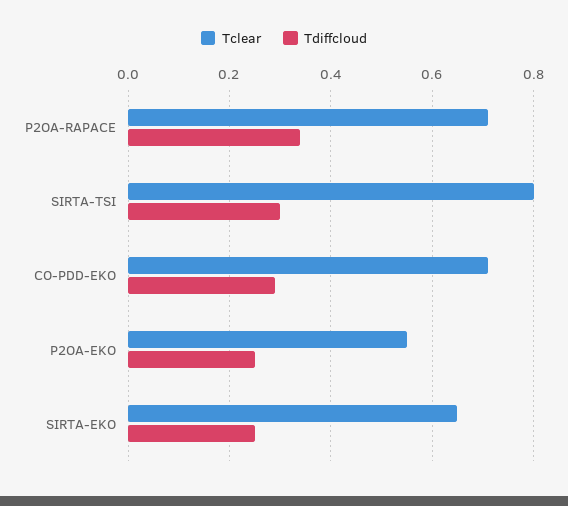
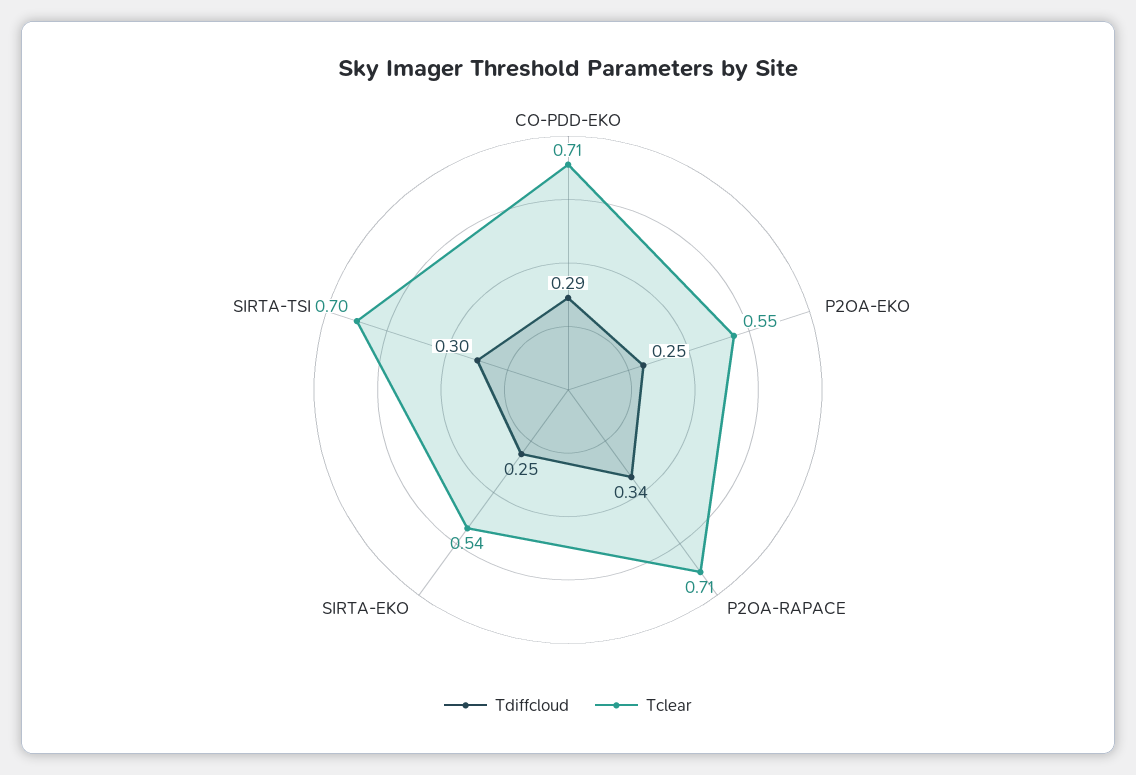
  {
    "Tclear": {
      "P2OA-RAPACE": 0.71,
-     "SIRTA-TSI": 0.8,
+     "SIRTA-TSI": 0.7,
      "CO-PDD-EKO": 0.71,
      "P2OA-EKO": 0.55,
-     "SIRTA-EKO": 0.65
+     "SIRTA-EKO": 0.54
    },
    "Tdiffcloud": {
      "P2OA-RAPACE": 0.34,
      "SIRTA-TSI": 0.3,
      "CO-PDD-EKO": 0.29,
      "P2OA-EKO": 0.25,
      "SIRTA-EKO": 0.25
    }
  }

